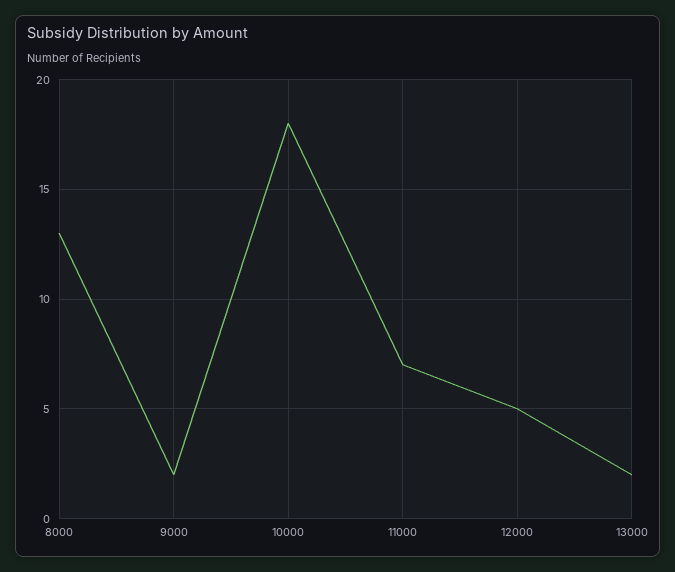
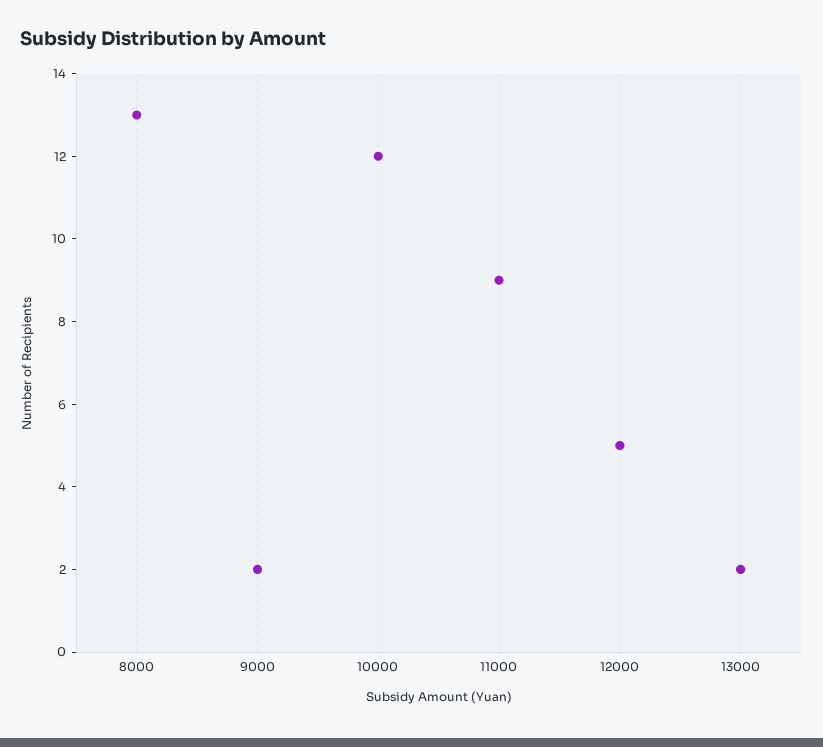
  {
    "8000": 13,
    "9000": 2,
-   "10000": 18,
+   "10000": 12,
-   "11000": 7,
+   "11000": 9,
    "12000": 5,
    "13000": 2
  }

